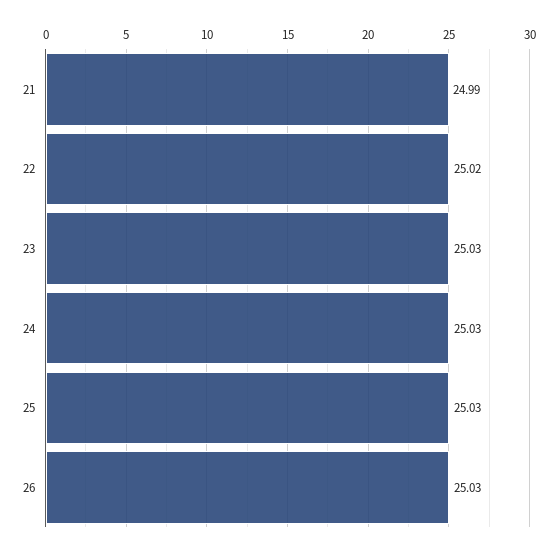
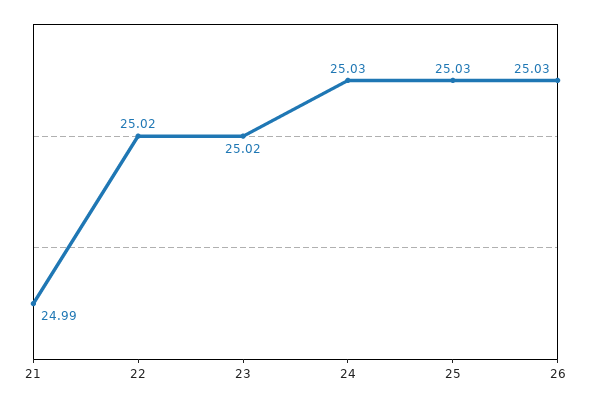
  {
    "21": 24.99,
    "22": 25.02,
-   "23": 25.03,
+   "23": 25.02,
    "24": 25.03,
    "25": 25.03,
    "26": 25.03
  }

